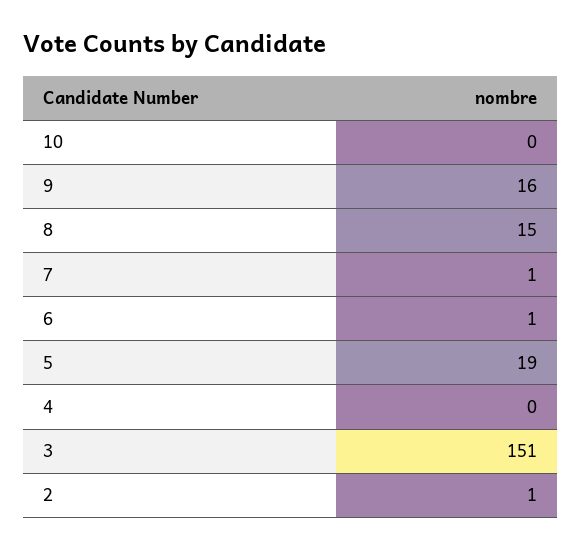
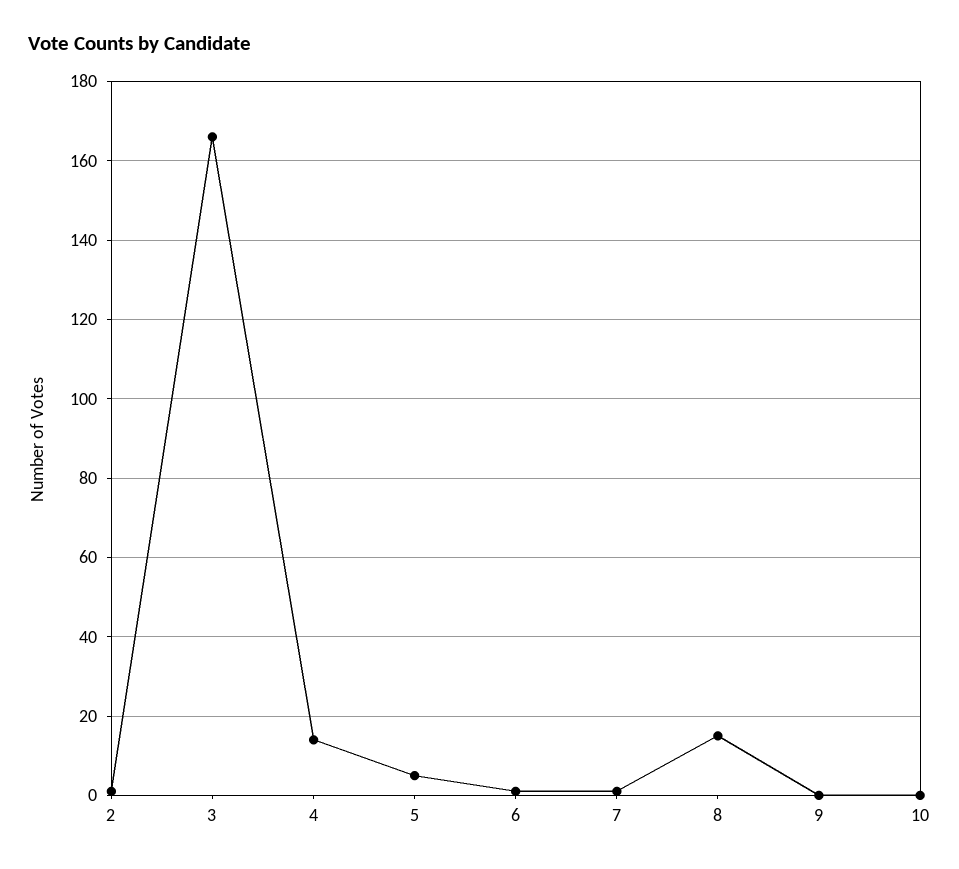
  {
    "10": 0,
-   "9": 16,
+   "9": 0,
    "8": 15,
    "7": 1,
    "6": 1,
-   "5": 19,
+   "5": 5,
-   "4": 0,
+   "4": 15,
-   "3": 151,
+   "3": 165,
    "2": 1
  }

